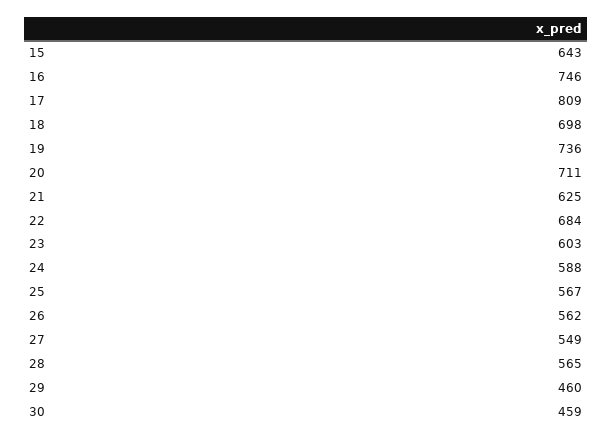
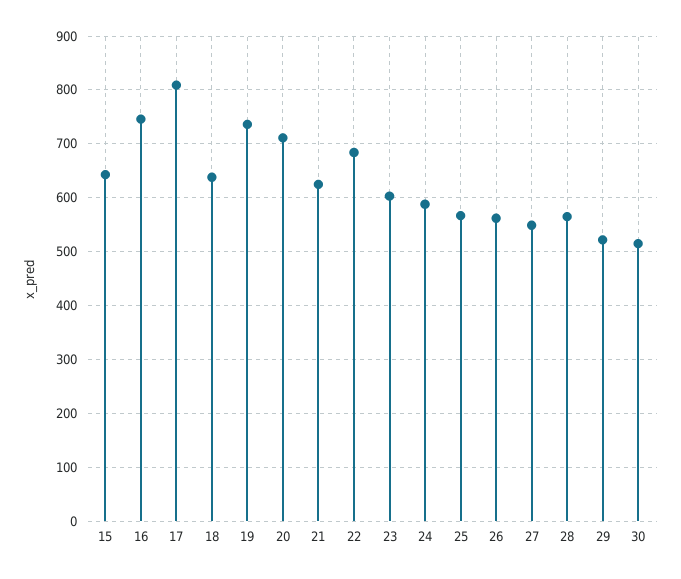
  {
    "15": 643,
    "16": 746,
    "17": 809,
-   "18": 698,
+   "18": 640,
    "19": 736,
    "20": 711,
    "21": 625,
    "22": 684,
    "23": 603,
    "24": 588,
    "25": 567,
    "26": 562,
    "27": 549,
    "28": 565,
-   "29": 460,
+   "29": 520,
-   "30": 459
+   "30": 520
  }

